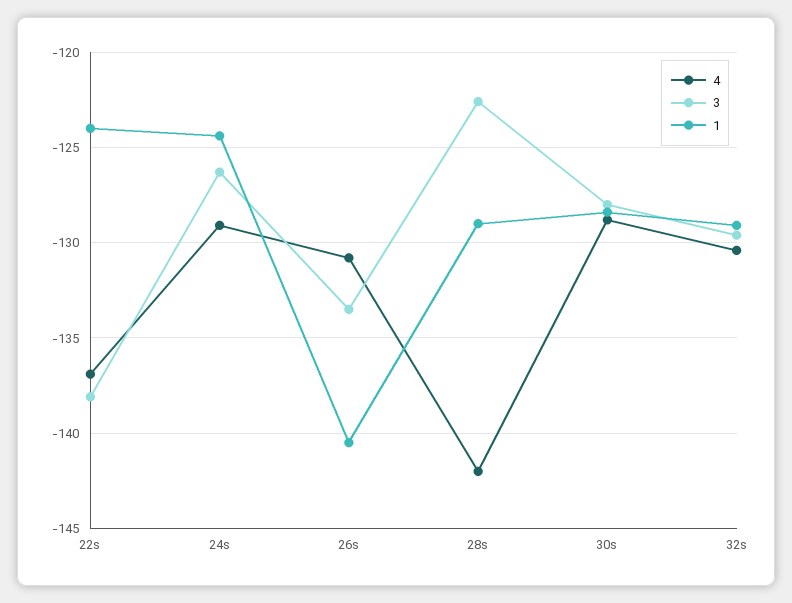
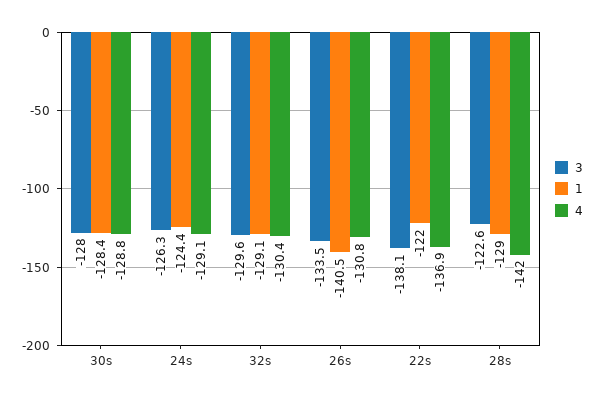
  {
    "4": {
      "22s": -136.9,
      "24s": -129.1,
      "26s": -130.8,
      "28s": -142,
      "30s": -128.8,
      "32s": -130.4
    },
    "3": {
      "22s": -138.1,
      "24s": -126.3,
      "26s": -133.5,
      "28s": -122.6,
      "30s": -128,
      "32s": -129.6
    },
    "1": {
-     "22s": -124,
+     "22s": -122,
      "24s": -124.4,
      "26s": -140.5,
      "28s": -129,
      "30s": -128.4,
      "32s": -129.1
    }
  }

